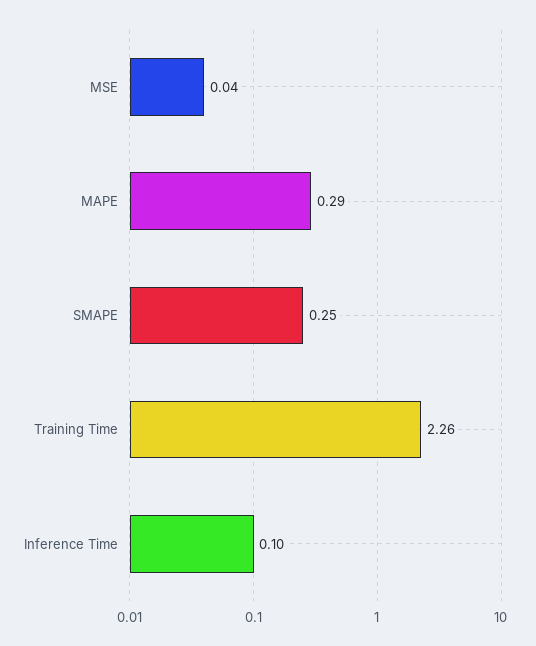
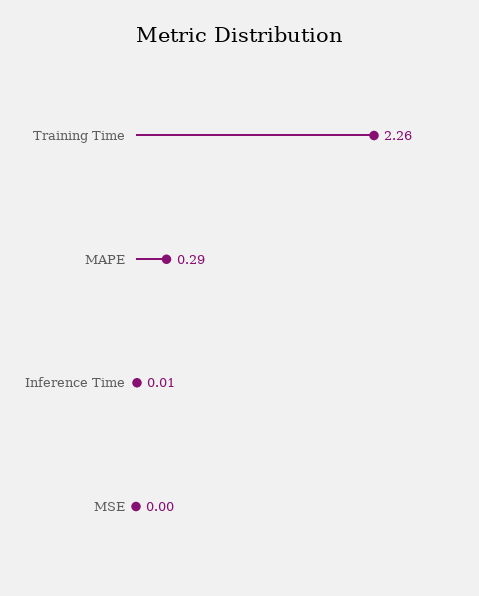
  {
-   "MSE": 0.04,
+   "MSE": 0,
    "MAPE": 0.29,
-   "SMAPE": 0.25,
    "Training Time": 2.26,
-   "Inference Time": 0.1
+   "Inference Time": 0.01
  }

